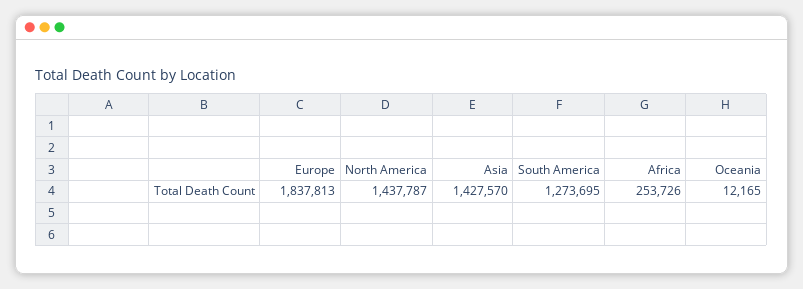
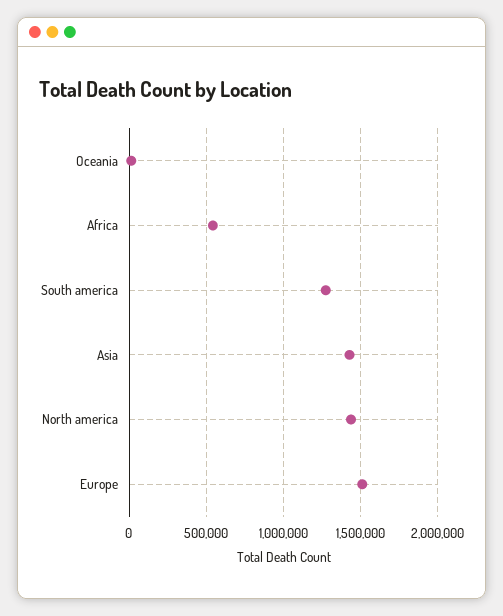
  {
-   "Europe": 1837813,
+   "Europe": 1500000,
    "North America": 1437787,
    "Asia": 1427570,
    "South America": 1273695,
-   "Africa": 253726,
+   "Africa": 550000,
    "Oceania": 12165
  }

